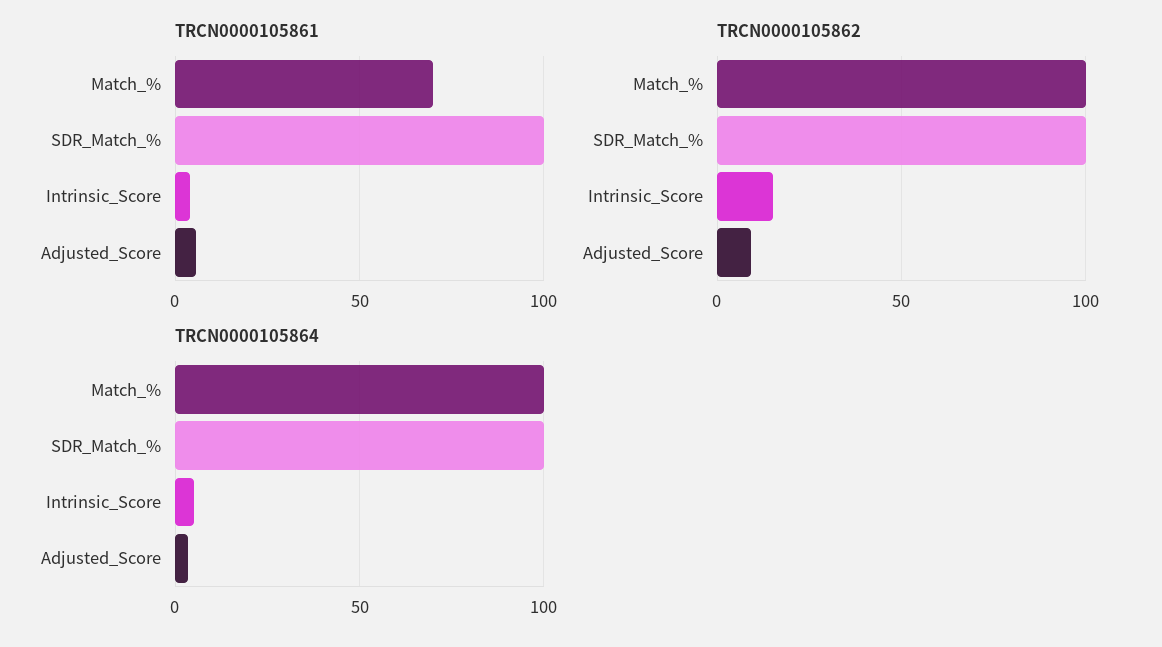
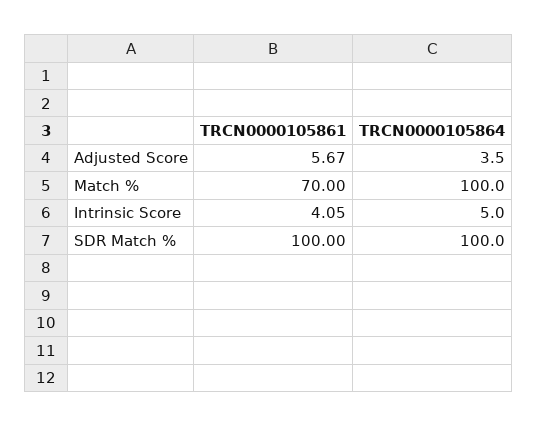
  {
    "TRCN0000105861": {
      "Match_%": 70,
      "SDR_Match_%": 100,
      "Intrinsic_Score": 4.05,
      "Adjusted_Score": 5.67
    },
-   "TRCN0000105862": {
-     "Match_%": 100,
-     "SDR_Match_%": 100,
-     "Intrinsic_Score": 15,
-     "Adjusted_Score": 10
-   },
    "TRCN0000105864": {
      "Match_%": 100,
      "SDR_Match_%": 100,
      "Intrinsic_Score": 5,
      "Adjusted_Score": 3.5
    }
  }

